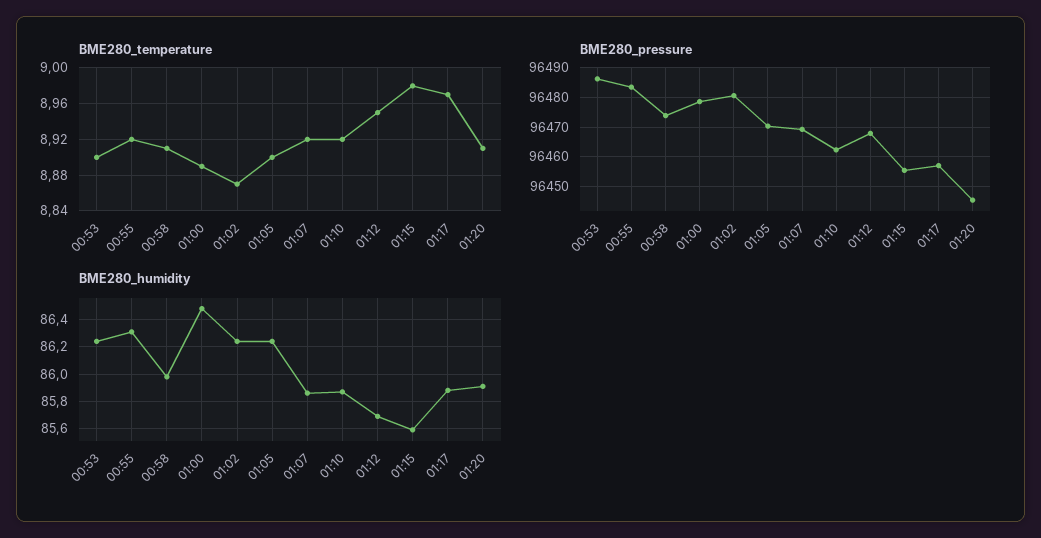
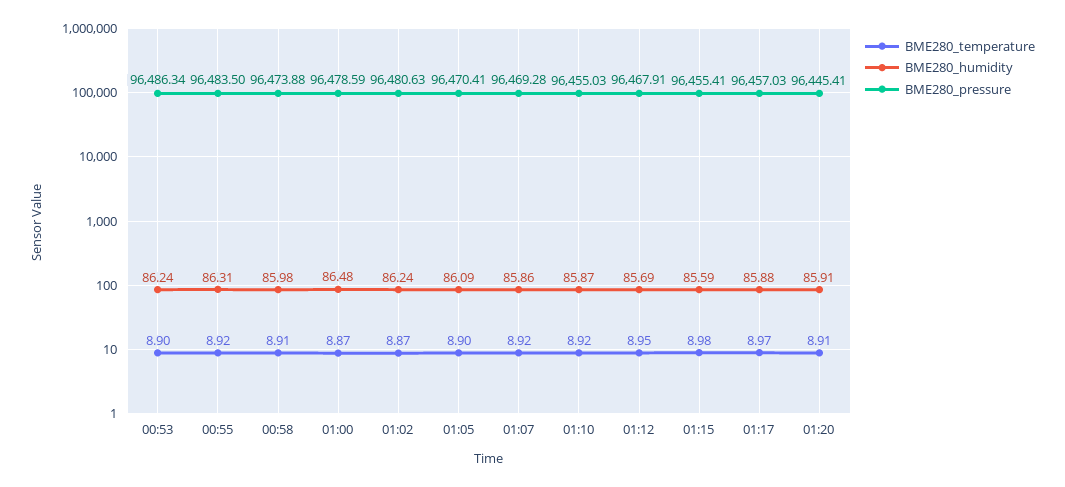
  {
    "BME280_temperature": {
      "00:53": 8.9,
      "00:55": 8.92,
      "00:58": 8.91,
-     "01:00": 8.89,
+     "01:00": 8.87,
      "01:02": 8.87,
      "01:05": 8.9,
      "01:07": 8.92,
      "01:10": 8.92,
      "01:12": 8.95,
      "01:15": 8.98,
      "01:17": 8.97,
      "01:20": 8.91
    },
    "BME280_pressure": {
      "00:53": 96486.34,
      "00:55": 96483.5,
      "00:58": 96473.88,
      "01:00": 96478.59,
      "01:02": 96480.63,
      "01:05": 96470.41,
      "01:07": 96469.28,
-     "01:10": 96462.5,
+     "01:10": 96455.03,
      "01:12": 96467.91,
      "01:15": 96455.41,
      "01:17": 96457.03,
      "01:20": 96445.41
    },
    "BME280_humidity": {
      "00:53": 86.24,
      "00:55": 86.31,
      "00:58": 85.98,
      "01:00": 86.48,
      "01:02": 86.24,
-     "01:05": 86.25,
+     "01:05": 86.09,
      "01:07": 85.86,
      "01:10": 85.87,
      "01:12": 85.69,
      "01:15": 85.59,
      "01:17": 85.88,
      "01:20": 85.91
    }
  }

